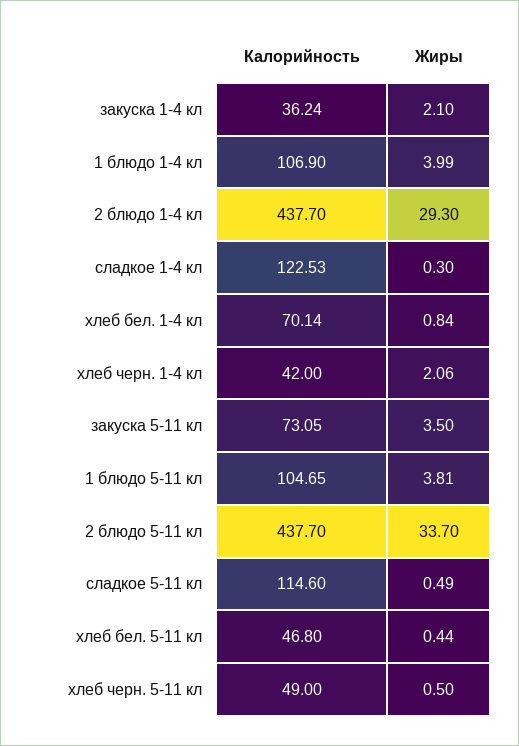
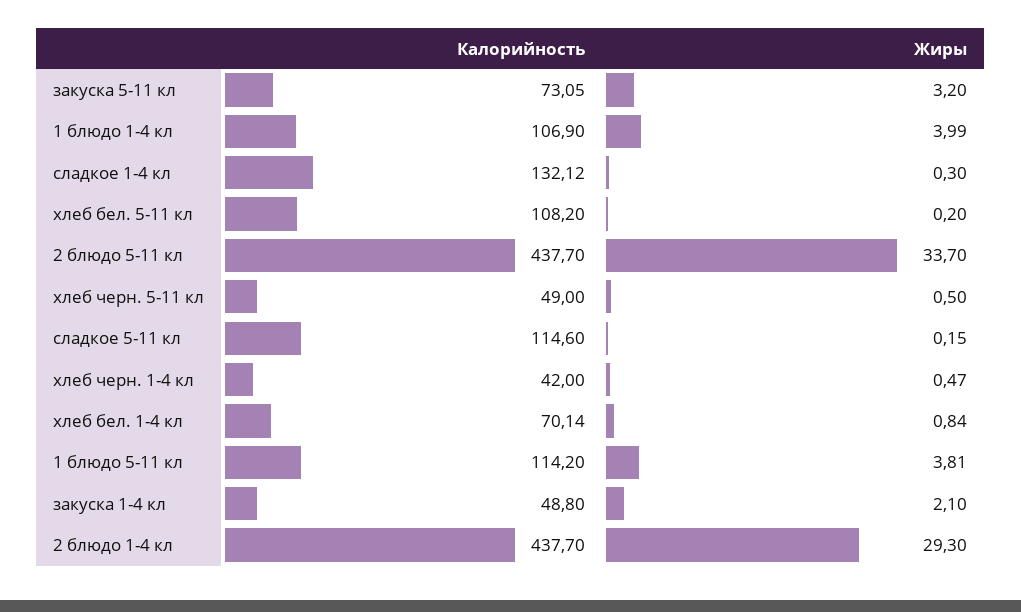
  {
    "Калорийность": {
-     "закуска 1-4 кл": 36.24,
+     "закуска 1-4 кл": 48.8,
      "1 блюдо 1-4 кл": 106.9,
      "2 блюдо 1-4 кл": 437.7,
-     "сладкое 1-4 кл": 122.53,
+     "сладкое 1-4 кл": 132.12,
      "хлеб бел. 1-4 кл": 70.14,
      "хлеб черн. 1-4 кл": 42,
      "закуска 5-11 кл": 73.05,
-     "1 блюдо 5-11 кл": 104.65,
+     "1 блюдо 5-11 кл": 114.2,
      "2 блюдо 5-11 кл": 437.7,
      "сладкое 5-11 кл": 114.6,
-     "хлеб бел. 5-11 кл": 46.8,
+     "хлеб бел. 5-11 кл": 108.2,
      "хлеб черн. 5-11 кл": 49
    },
    "Жиры": {
      "закуска 1-4 кл": 2.1,
      "1 блюдо 1-4 кл": 3.99,
      "2 блюдо 1-4 кл": 29.3,
      "сладкое 1-4 кл": 0.3,
      "хлеб бел. 1-4 кл": 0.84,
-     "хлеб черн. 1-4 кл": 2.06,
+     "хлеб черн. 1-4 кл": 0.47,
-     "закуска 5-11 кл": 3.5,
+     "закуска 5-11 кл": 3.2,
      "1 блюдо 5-11 кл": 3.81,
      "2 блюдо 5-11 кл": 33.7,
-     "сладкое 5-11 кл": 0.49,
+     "сладкое 5-11 кл": 0.15,
-     "хлеб бел. 5-11 кл": 0.44,
+     "хлеб бел. 5-11 кл": 0.2,
      "хлеб черн. 5-11 кл": 0.5
    }
  }

